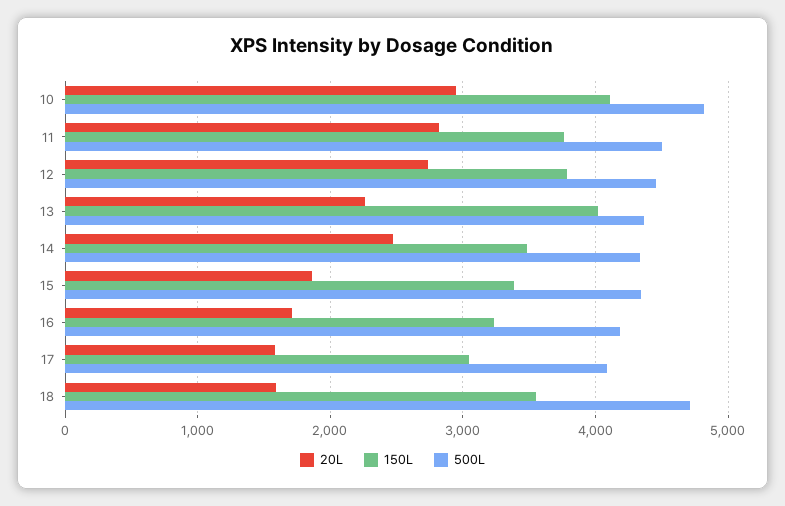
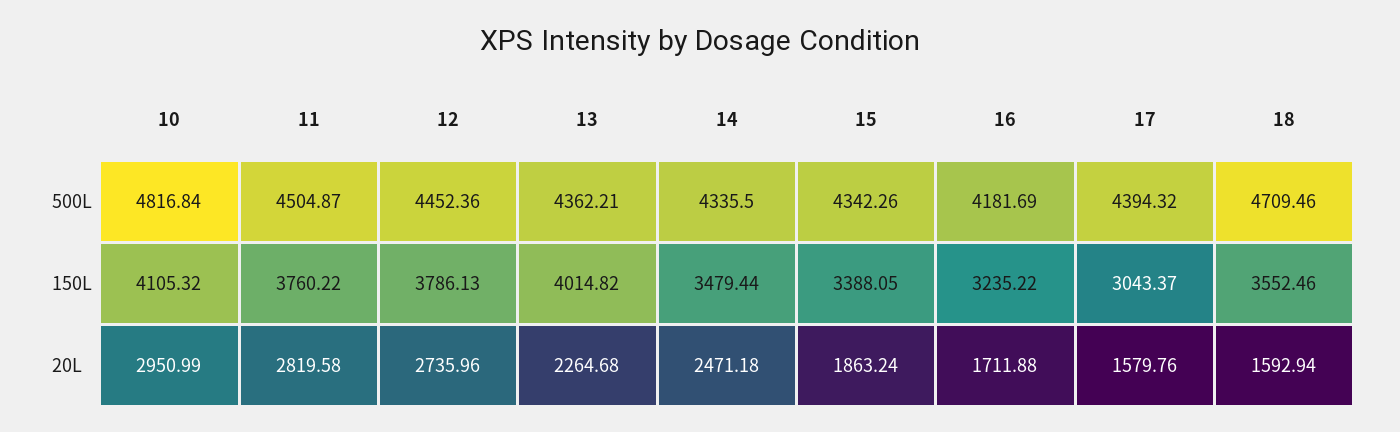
  {
    "20L": {
      "10": 2950.99,
      "11": 2819.58,
      "12": 2735.96,
      "13": 2264.68,
      "14": 2471.18,
      "15": 1863.24,
      "16": 1711.88,
      "17": 1579.76,
      "18": 1592.94
    },
    "150L": {
      "10": 4105.32,
      "11": 3760.22,
      "12": 3786.13,
      "13": 4014.82,
      "14": 3479.44,
      "15": 3388.05,
      "16": 3235.22,
      "17": 3043.37,
      "18": 3552.46
    },
    "500L": {
      "10": 4816.84,
      "11": 4504.87,
      "12": 4452.36,
      "13": 4362.21,
      "14": 4335.5,
      "15": 4342.26,
      "16": 4181.69,
-     "17": 4100,
+     "17": 4394.32,
      "18": 4709.46
    }
  }

